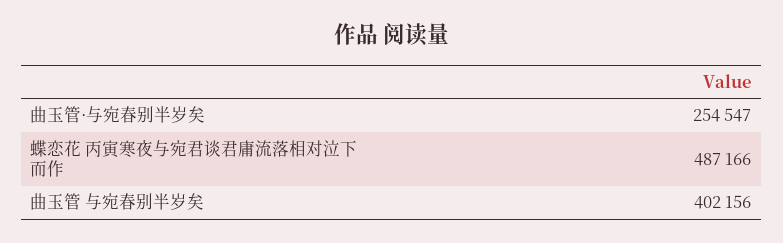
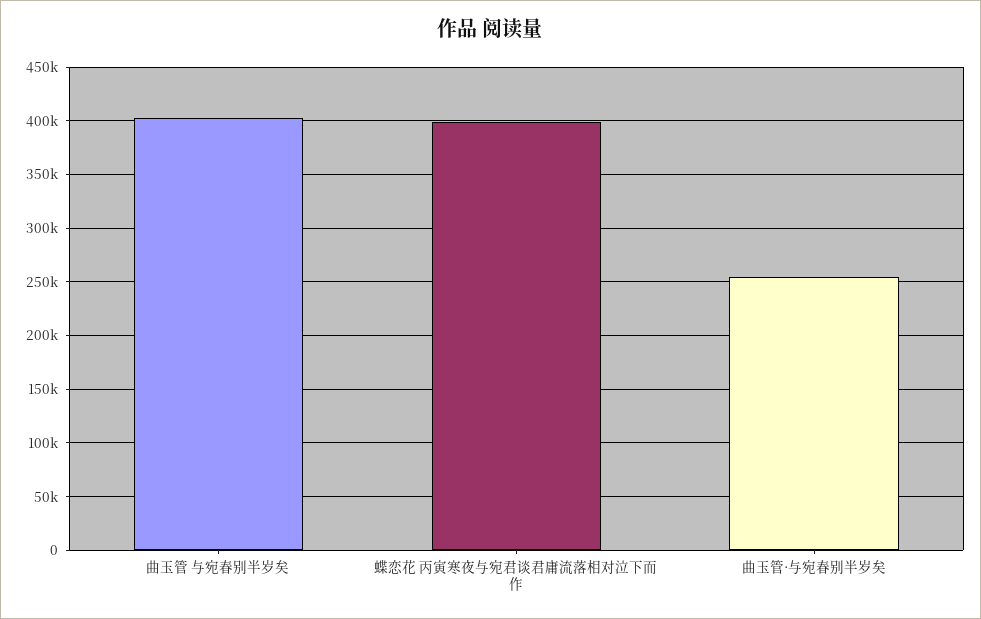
  {
    "曲玉管·与宛春别半岁矣": 254547,
-   "蝶恋花 丙寅寒夜与宛君谈君庸流落相对泣下而作": 487166,
+   "蝶恋花 丙寅寒夜与宛君谈君庸流落相对泣下而作": 400000,
    "曲玉管 与宛春别半岁矣": 402156
  }

